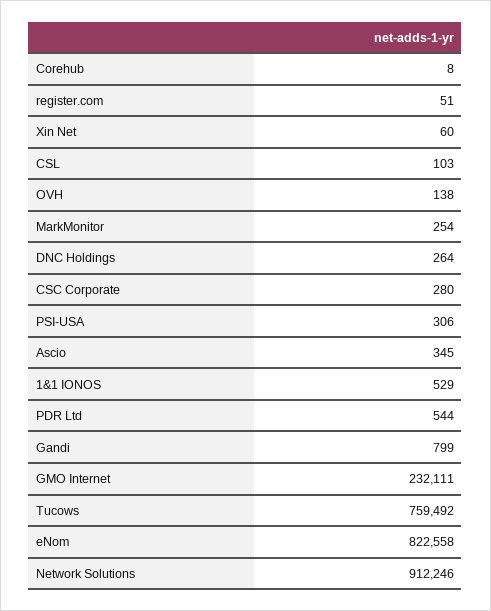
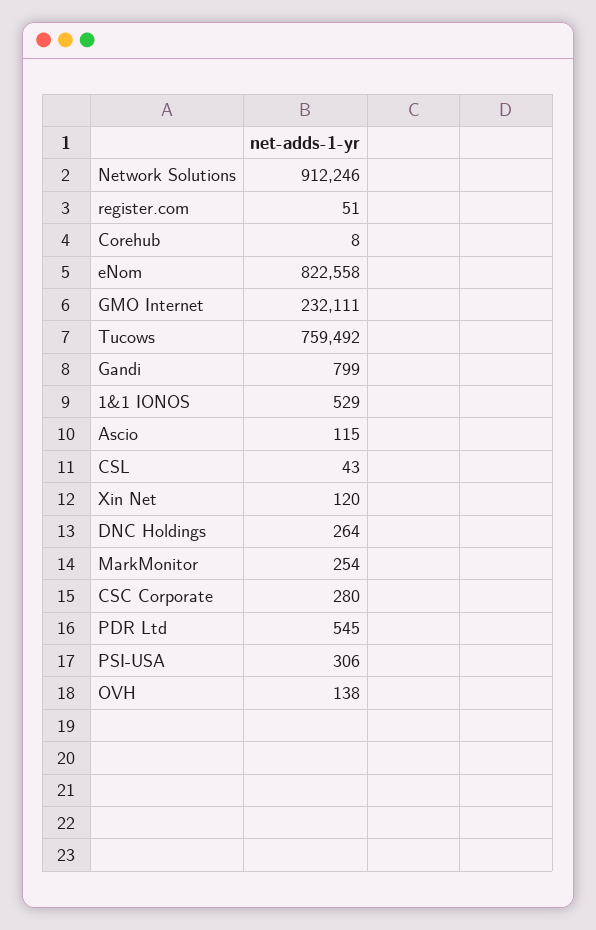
  {
    "Corehub": 8,
    "register.com": 51,
-   "Xin Net": 60,
+   "Xin Net": 120,
-   "CSL": 103,
+   "CSL": 43,
    "OVH": 138,
    "MarkMonitor": 254,
    "DNC Holdings": 264,
    "CSC Corporate": 280,
    "PSI-USA": 306,
-   "Ascio": 345,
+   "Ascio": 115,
    "1&1 IONOS": 529,
-   "PDR Ltd": 544,
+   "PDR Ltd": 545,
    "Gandi": 799,
    "GMO Internet": 232111,
    "Tucows": 759492,
    "eNom": 822558,
    "Network Solutions": 912246
  }

